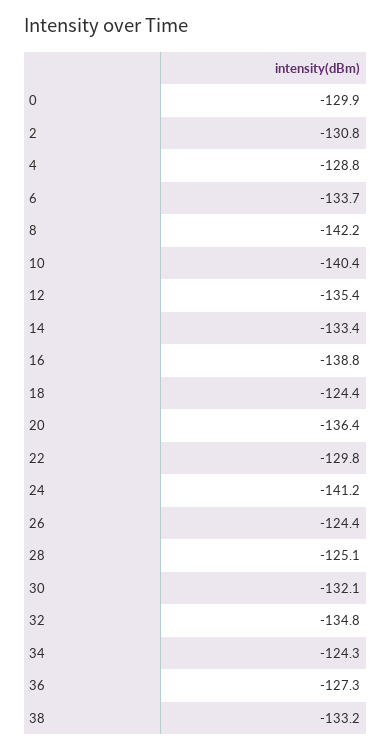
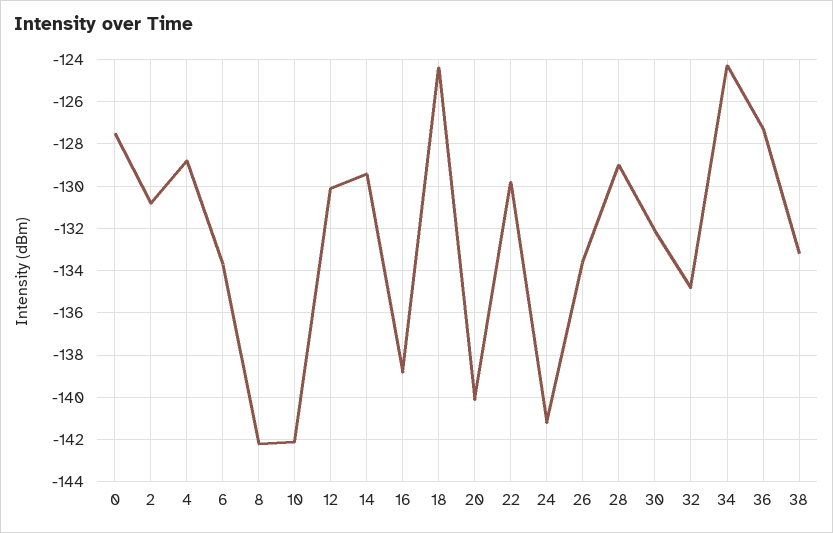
  {
-   "0": -129.9,
+   "0": -127.5,
    "2": -130.8,
    "4": -128.8,
    "6": -133.7,
    "8": -142.2,
-   "10": -140.4,
+   "10": -142,
-   "12": -135.4,
+   "12": -130,
-   "14": -133.4,
+   "14": -129.5,
    "16": -138.8,
    "18": -124.4,
-   "20": -136.4,
+   "20": -140,
    "22": -129.8,
    "24": -141.2,
-   "26": -124.4,
+   "26": -133.5,
-   "28": -125.1,
+   "28": -129,
    "30": -132.1,
    "32": -134.8,
    "34": -124.3,
    "36": -127.3,
    "38": -133.2
  }

